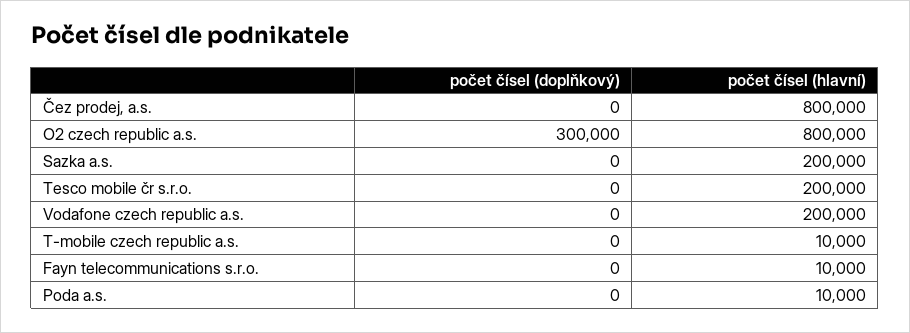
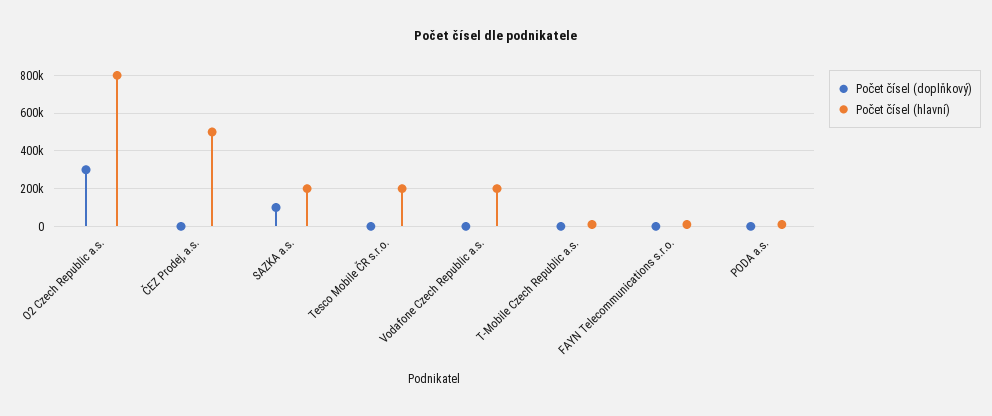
  {
    "počet čísel (doplňkový)": {
      "Čez prodej, a.s.": 0,
      "O2 czech republic a.s.": 300000,
-     "Sazka a.s.": 0,
+     "Sazka a.s.": 100000,
      "Tesco mobile čr s.r.o.": 0,
      "Vodafone czech republic a.s.": 0,
      "T-mobile czech republic a.s.": 0,
      "Fayn telecommunications s.r.o.": 0,
      "Poda a.s.": 0
    },
    "počet čísel (hlavní)": {
-     "Čez prodej, a.s.": 800000,
+     "Čez prodej, a.s.": 500000,
      "O2 czech republic a.s.": 800000,
      "Sazka a.s.": 200000,
      "Tesco mobile čr s.r.o.": 200000,
      "Vodafone czech republic a.s.": 200000,
      "T-mobile czech republic a.s.": 10000,
      "Fayn telecommunications s.r.o.": 10000,
      "Poda a.s.": 10000
    }
  }

